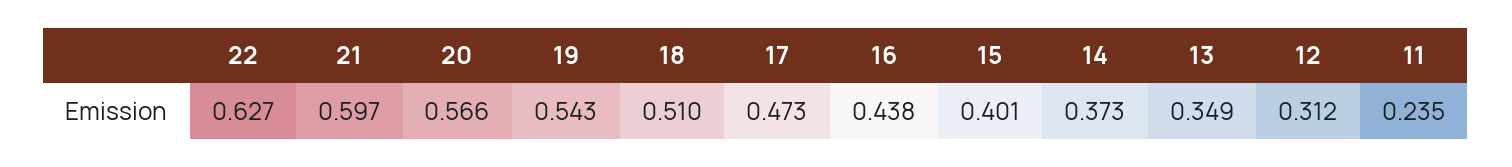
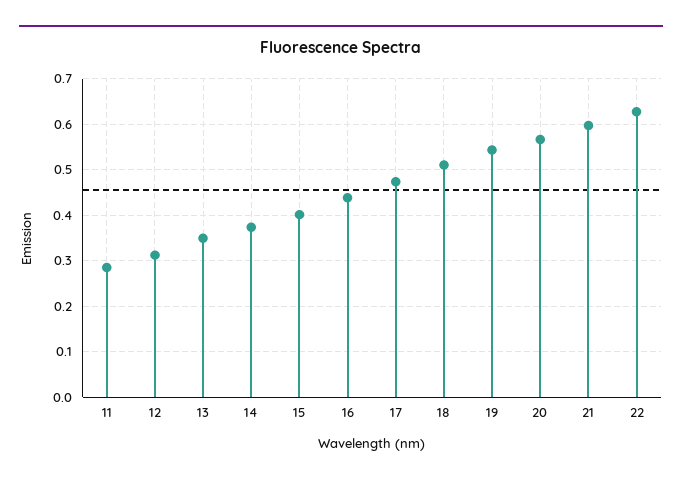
  {
    "22": 0.627,
    "21": 0.597,
    "20": 0.566,
    "19": 0.543,
    "18": 0.51,
    "17": 0.473,
    "16": 0.438,
    "15": 0.401,
    "14": 0.373,
    "13": 0.349,
    "12": 0.312,
-   "11": 0.235
+   "11": 0.28
  }

